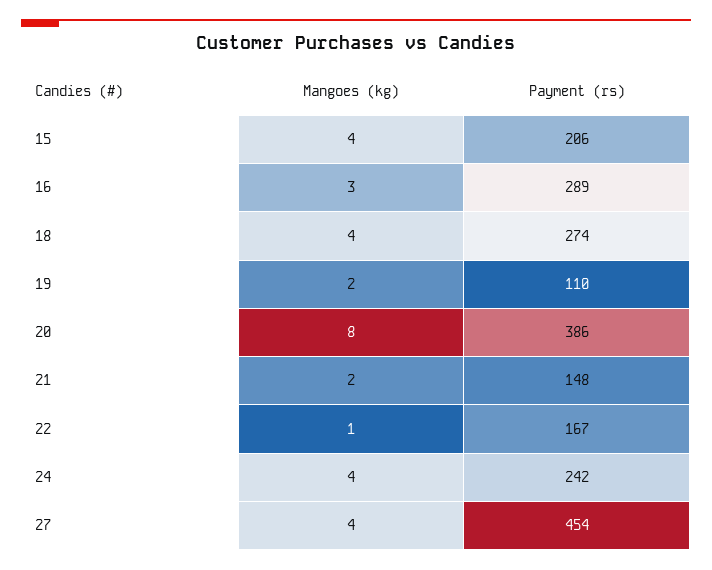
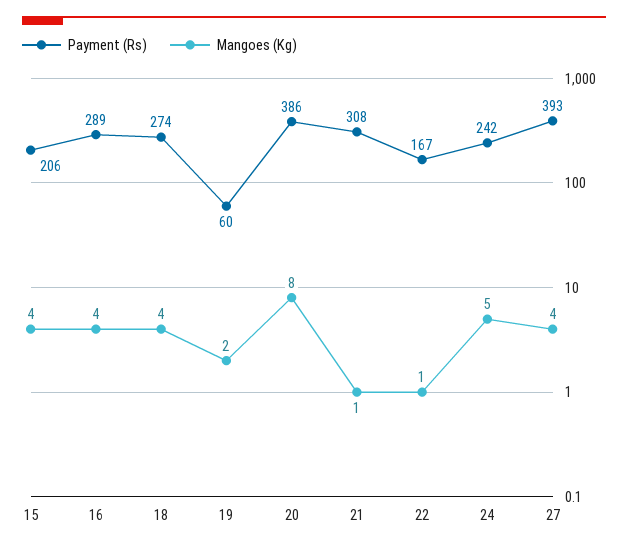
  {
    "Mangoes (kg)": {
      "15": 4,
-     "16": 3,
+     "16": 4,
      "18": 4,
      "19": 2,
      "20": 8,
-     "21": 2,
+     "21": 1,
      "22": 1,
-     "24": 4,
+     "24": 5,
      "27": 4
    },
    "Payment (rs)": {
      "15": 206,
      "16": 289,
      "18": 274,
-     "19": 110,
+     "19": 60,
      "20": 386,
-     "21": 148,
+     "21": 308,
      "22": 167,
      "24": 242,
-     "27": 454
+     "27": 393
    }
  }

